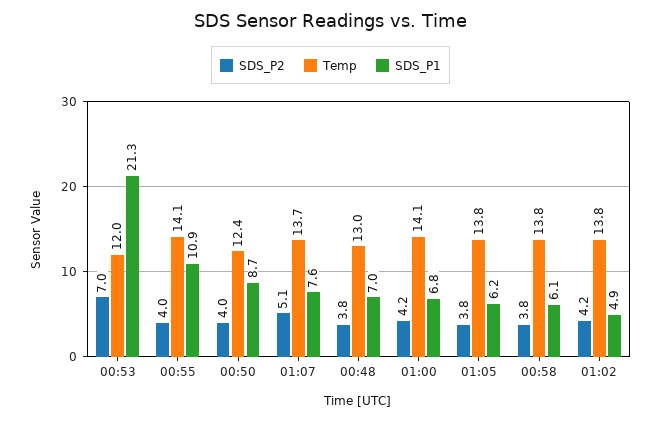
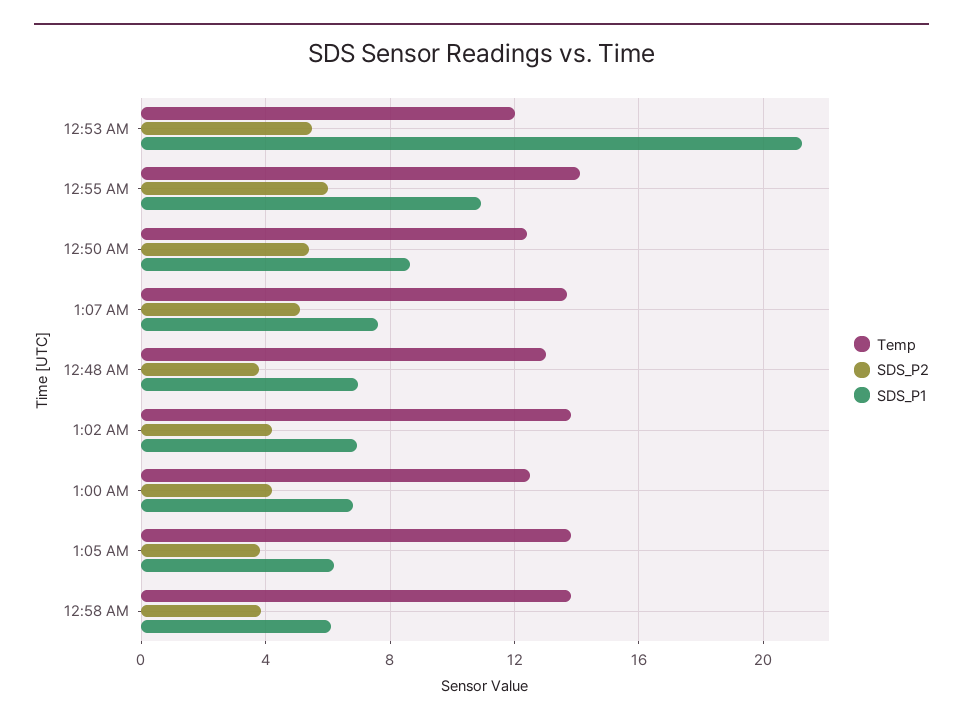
  {
    "SDS_P2": {
-     "00:53": 7,
+     "00:53": 5.5,
-     "00:55": 4,
+     "00:55": 6,
-     "00:50": 4,
+     "00:50": 5.5,
      "01:07": 5.1,
      "00:48": 3.8,
      "01:00": 4.2,
      "01:05": 3.8,
      "00:58": 3.8,
      "01:02": 4.2
    },
    "Temp": {
      "00:53": 12,
      "00:55": 14.1,
      "00:50": 12.4,
      "01:07": 13.7,
      "00:48": 13,
-     "01:00": 14.1,
+     "01:00": 12.5,
      "01:05": 13.8,
      "00:58": 13.8,
      "01:02": 13.8
    },
    "SDS_P1": {
      "00:53": 21.3,
      "00:55": 10.9,
      "00:50": 8.7,
      "01:07": 7.6,
      "00:48": 7,
      "01:00": 6.8,
      "01:05": 6.2,
      "00:58": 6.1,
-     "01:02": 4.9
+     "01:02": 7
    }
  }

